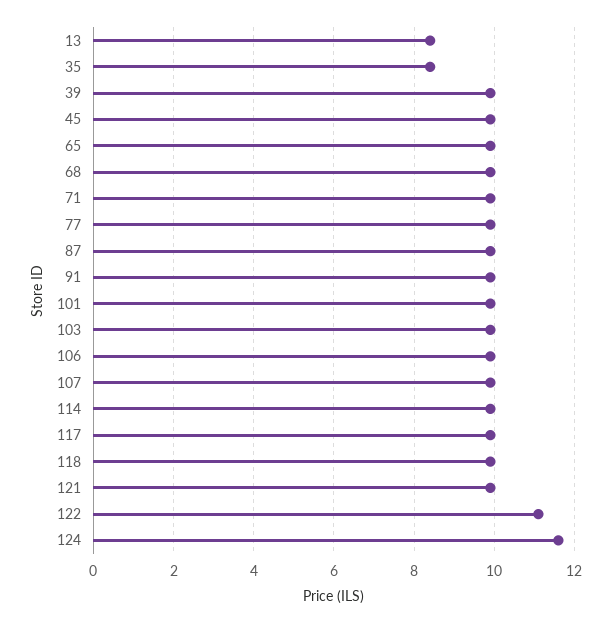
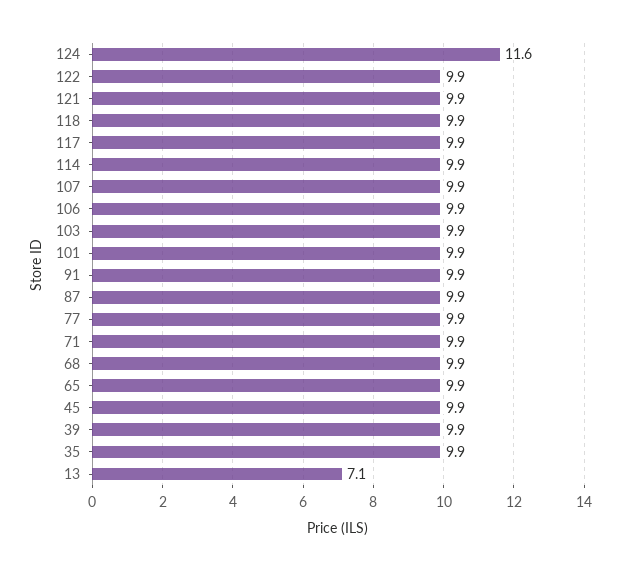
  {
-   "13": 8.5,
+   "13": 7.1,
-   "35": 8.5,
+   "35": 9.9,
    "39": 9.9,
    "45": 9.9,
    "65": 9.9,
    "68": 9.9,
    "71": 9.9,
    "77": 9.9,
    "87": 9.9,
    "91": 9.9,
    "101": 9.9,
    "103": 9.9,
    "106": 9.9,
    "107": 9.9,
    "114": 9.9,
    "117": 9.9,
    "118": 9.9,
    "121": 9.9,
-   "122": 11,
+   "122": 9.9,
    "124": 11.6
  }

